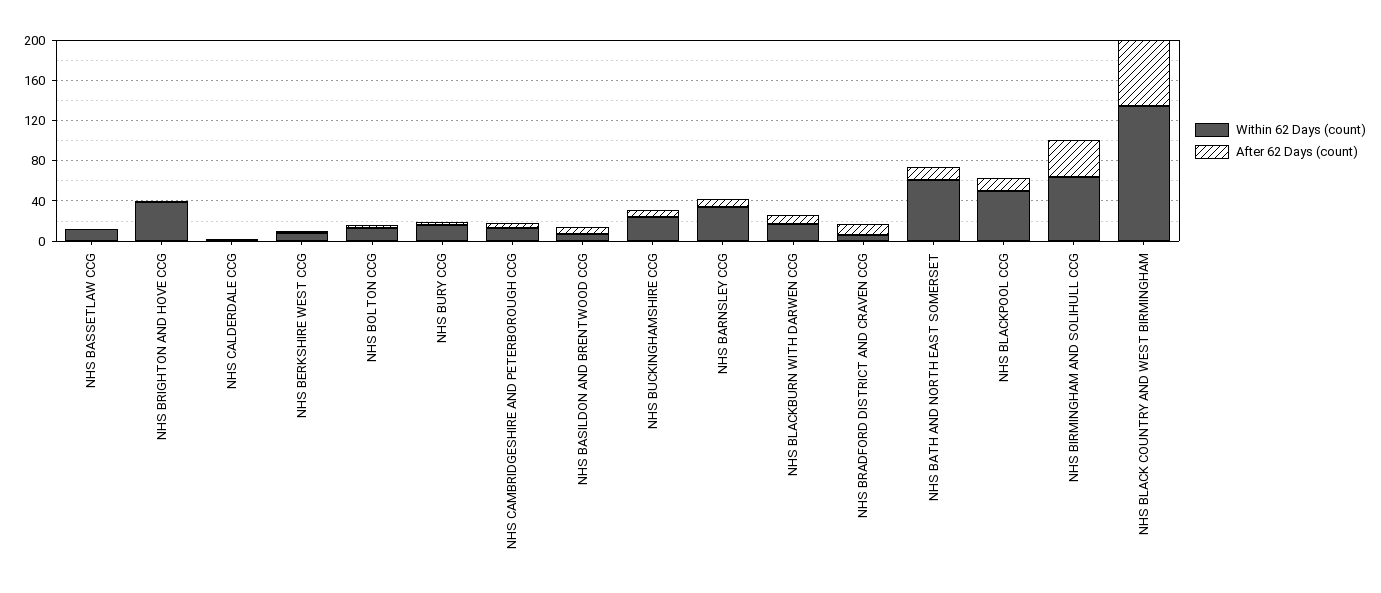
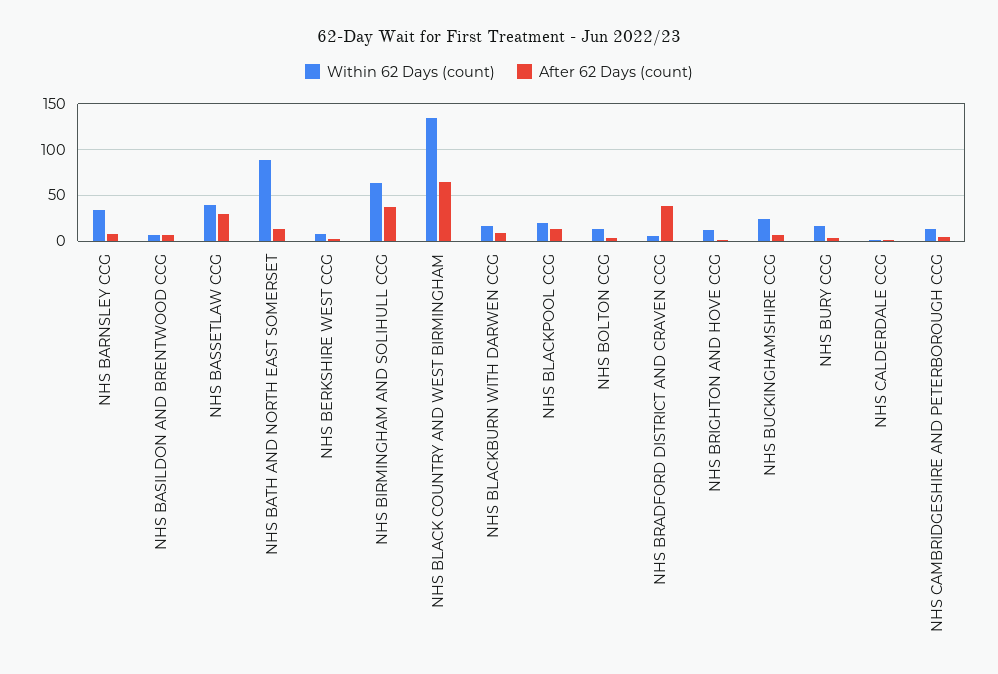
  {
    "Within 62 Days (count)": {
-     "NHS BASSETLAW CCG": 10,
+     "NHS BASSETLAW CCG": 40,
-     "NHS BRIGHTON AND HOVE CCG": 40,
+     "NHS BRIGHTON AND HOVE CCG": 10,
      "NHS CALDERDALE CCG": 0,
      "NHS BERKSHIRE WEST CCG": 10,
      "NHS BOLTON CCG": 10,
      "NHS BURY CCG": 20,
      "NHS CAMBRIDGESHIRE AND PETERBOROUGH CCG": 10,
      "NHS BASILDON AND BRENTWOOD CCG": 10,
      "NHS BUCKINGHAMSHIRE CCG": 20,
      "NHS BARNSLEY CCG": 30,
      "NHS BLACKBURN WITH DARWEN CCG": 20,
      "NHS BRADFORD DISTRICT AND CRAVEN CCG": 10,
-     "NHS BATH AND NORTH EAST SOMERSET": 60,
+     "NHS BATH AND NORTH EAST SOMERSET": 90,
-     "NHS BLACKPOOL CCG": 50,
+     "NHS BLACKPOOL CCG": 20,
      "NHS BIRMINGHAM AND SOLIHULL CCG": 60,
      "NHS BLACK COUNTRY AND WEST BIRMINGHAM": 140
    },
    "After 62 Days (count)": {
-     "NHS BASSETLAW CCG": 0,
+     "NHS BASSETLAW CCG": 30,
      "NHS BRIGHTON AND HOVE CCG": 0,
      "NHS CALDERDALE CCG": 0,
      "NHS BERKSHIRE WEST CCG": 0,
      "NHS BOLTON CCG": 0,
      "NHS BURY CCG": 0,
      "NHS CAMBRIDGESHIRE AND PETERBOROUGH CCG": 10,
      "NHS BASILDON AND BRENTWOOD CCG": 10,
      "NHS BUCKINGHAMSHIRE CCG": 10,
      "NHS BARNSLEY CCG": 10,
      "NHS BLACKBURN WITH DARWEN CCG": 10,
-     "NHS BRADFORD DISTRICT AND CRAVEN CCG": 10,
+     "NHS BRADFORD DISTRICT AND CRAVEN CCG": 40,
      "NHS BATH AND NORTH EAST SOMERSET": 10,
      "NHS BLACKPOOL CCG": 10,
      "NHS BIRMINGHAM AND SOLIHULL CCG": 40,
      "NHS BLACK COUNTRY AND WEST BIRMINGHAM": 70
    }
  }

